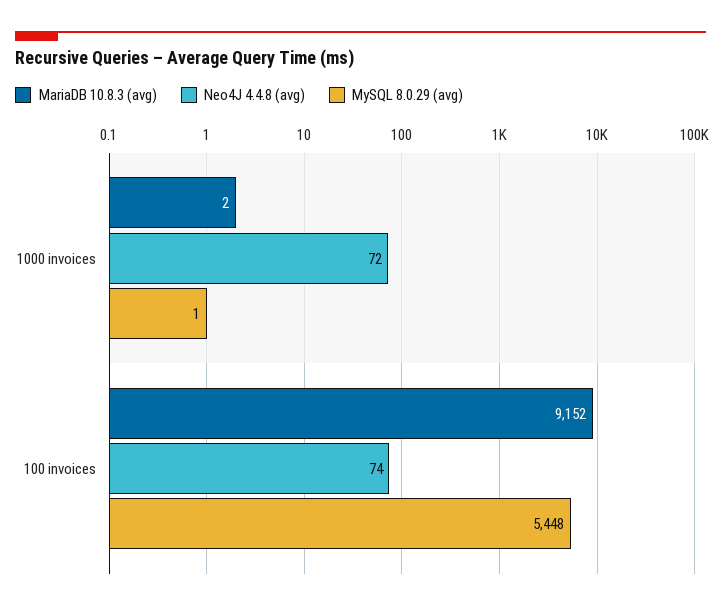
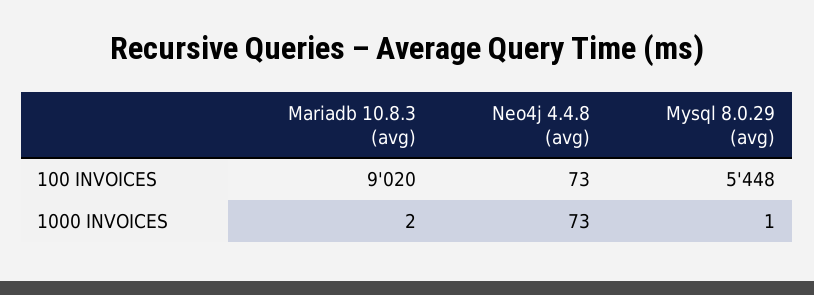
  {
    "MariaDB 10.8.3 (avg)": {
      "1000 invoices": 2,
-     "100 invoices": 9152
+     "100 invoices": 9020
    },
    "Neo4J 4.4.8 (avg)": {
-     "1000 invoices": 72,
+     "1000 invoices": 73,
-     "100 invoices": 74
+     "100 invoices": 73
    },
    "MySQL 8.0.29 (avg)": {
      "1000 invoices": 1,
      "100 invoices": 5448
    }
  }

